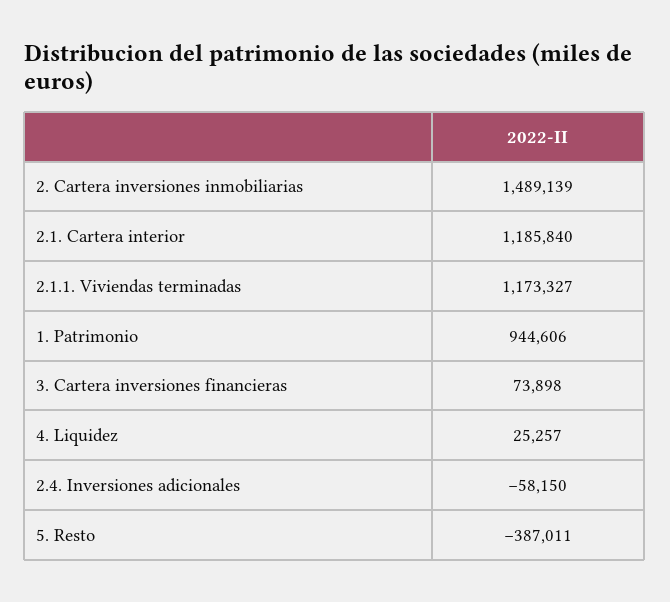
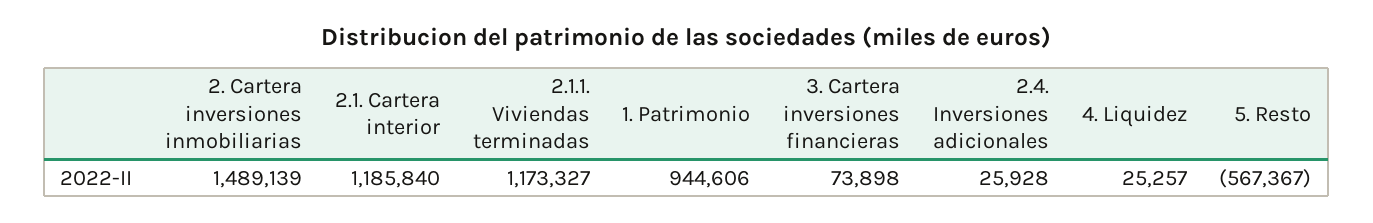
  {
    "2. Cartera inversiones inmobiliarias": 1489139,
    "2.1. Cartera interior": 1185840,
    "2.1.1. Viviendas terminadas": 1173327,
    "1. Patrimonio": 944606,
    "3. Cartera inversiones financieras": 73898,
    "4. Liquidez": 25257,
-   "2.4. Inversiones adicionales": -58150,
+   "2.4. Inversiones adicionales": 25928,
-   "5. Resto": -387011
+   "5. Resto": -567367
  }

